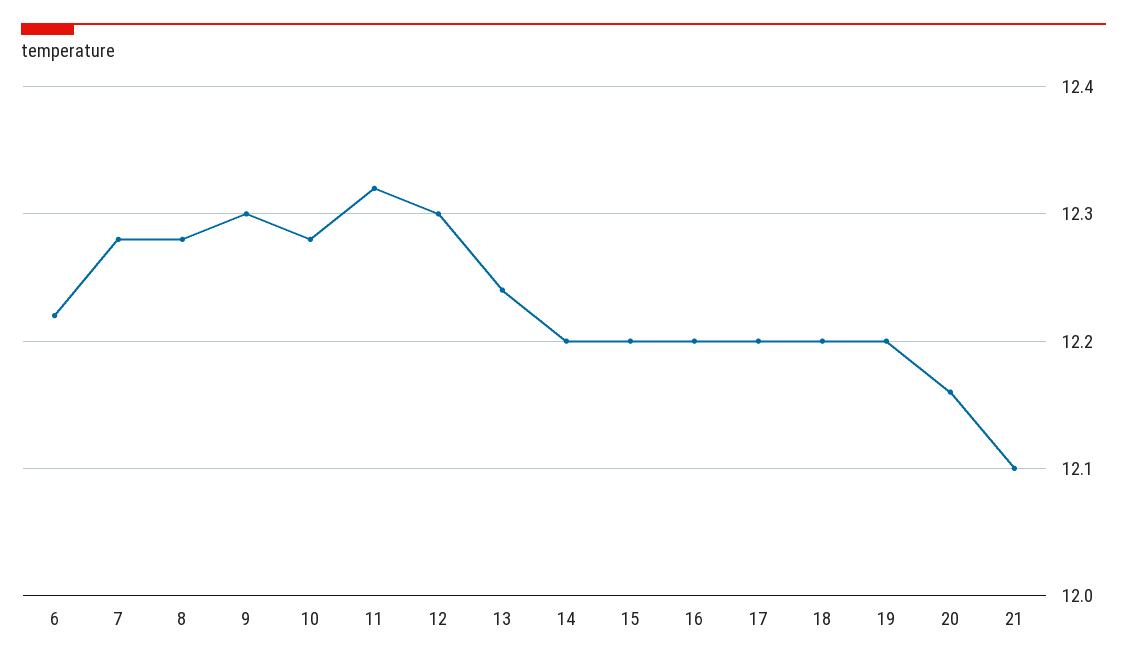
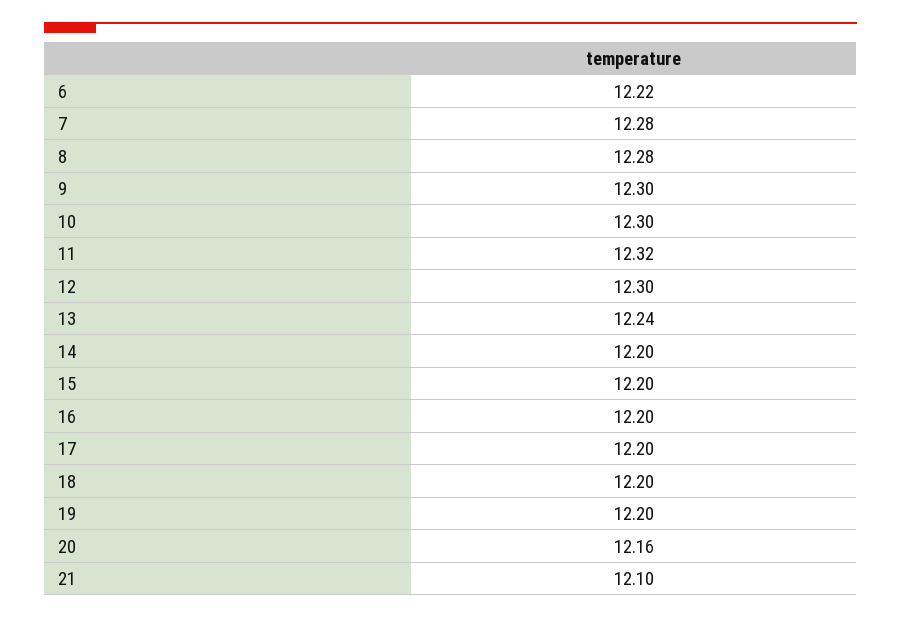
  {
    "6": 12.22,
    "7": 12.28,
    "8": 12.28,
    "9": 12.3,
-   "10": 12.28,
+   "10": 12.3,
    "11": 12.32,
    "12": 12.3,
    "13": 12.24,
    "14": 12.2,
    "15": 12.2,
    "16": 12.2,
    "17": 12.2,
    "18": 12.2,
    "19": 12.2,
    "20": 12.16,
    "21": 12.1
  }

